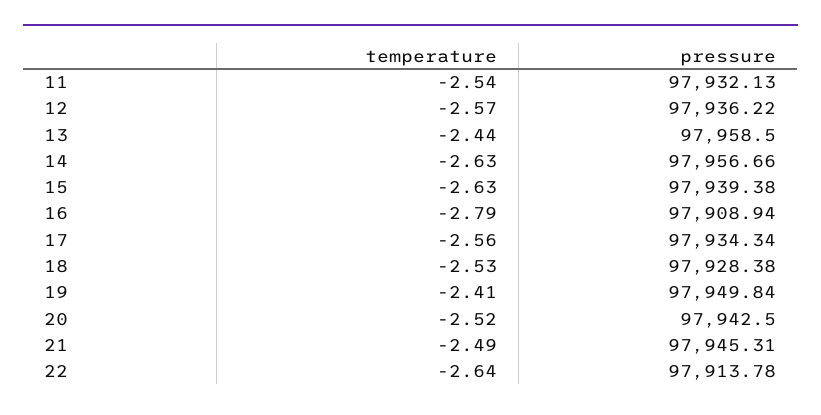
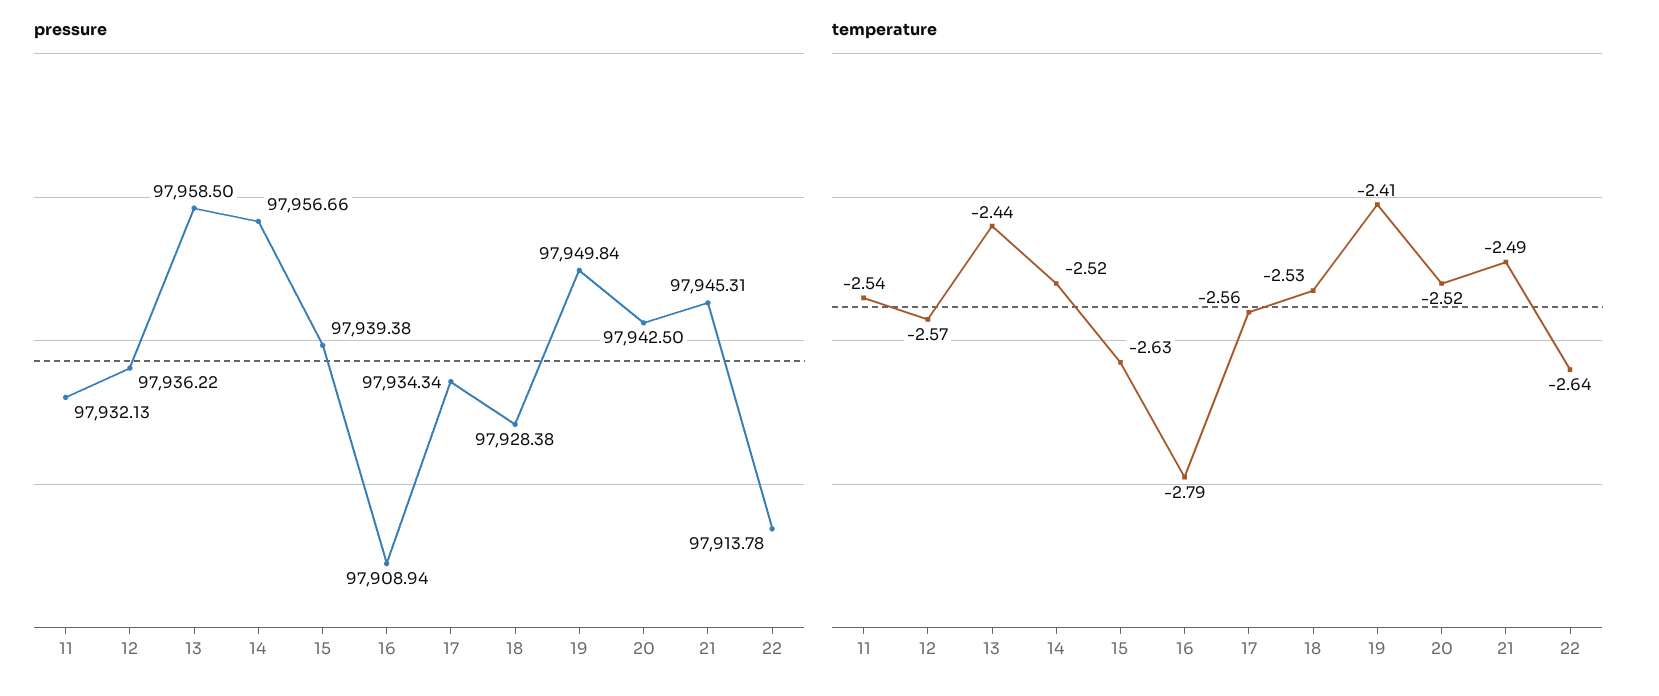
  {
    "temperature": {
      "11": -2.54,
      "12": -2.57,
      "13": -2.44,
-     "14": -2.63,
+     "14": -2.52,
      "15": -2.63,
      "16": -2.79,
      "17": -2.56,
      "18": -2.53,
      "19": -2.41,
      "20": -2.52,
      "21": -2.49,
      "22": -2.64
    },
    "pressure": {
      "11": 97932.13,
      "12": 97936.22,
      "13": 97958.5,
      "14": 97956.66,
      "15": 97939.38,
      "16": 97908.94,
      "17": 97934.34,
      "18": 97928.38,
      "19": 97949.84,
      "20": 97942.5,
      "21": 97945.31,
      "22": 97913.78
    }
  }

